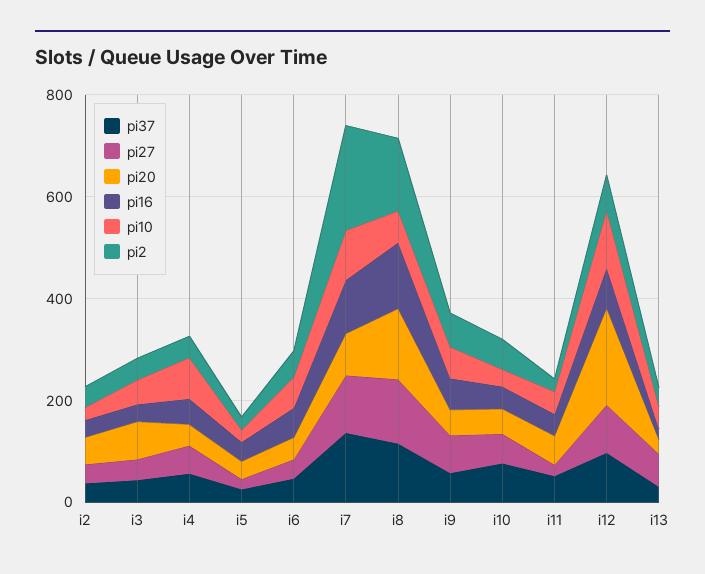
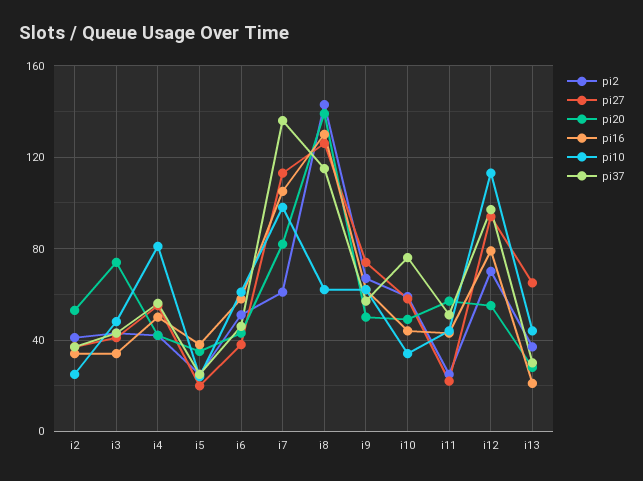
  {
    "pi37": {
      "i2": 35,
      "i3": 45,
      "i4": 55,
      "i5": 25,
      "i6": 45,
      "i7": 135,
      "i8": 115,
      "i9": 55,
      "i10": 75,
      "i11": 50,
      "i12": 95,
      "i13": 30
    },
    "pi27": {
      "i2": 35,
      "i3": 40,
      "i4": 55,
      "i5": 20,
      "i6": 40,
      "i7": 115,
      "i8": 125,
      "i9": 75,
      "i10": 60,
      "i11": 20,
      "i12": 95,
      "i13": 65
    },
    "pi20": {
      "i2": 55,
      "i3": 75,
      "i4": 40,
      "i5": 35,
      "i6": 45,
      "i7": 80,
      "i8": 140,
      "i9": 50,
      "i10": 50,
      "i11": 55,
-     "i12": 200,
+     "i12": 55,
      "i13": 30
    },
    "pi16": {
      "i2": 35,
      "i3": 35,
      "i4": 50,
      "i5": 40,
      "i6": 60,
      "i7": 105,
      "i8": 130,
      "i9": 60,
      "i10": 45,
      "i11": 45,
      "i12": 80,
      "i13": 20
    },
    "pi10": {
      "i2": 25,
      "i3": 50,
      "i4": 80,
      "i5": 25,
      "i6": 60,
      "i7": 100,
      "i8": 60,
      "i9": 60,
      "i10": 35,
      "i11": 45,
      "i12": 115,
      "i13": 45
    },
    "pi2": {
      "i2": 40,
      "i3": 45,
      "i4": 40,
      "i5": 25,
      "i6": 50,
-     "i7": 200,
+     "i7": 60,
      "i8": 145,
      "i9": 65,
      "i10": 60,
      "i11": 25,
      "i12": 70,
      "i13": 35
    }
  }

